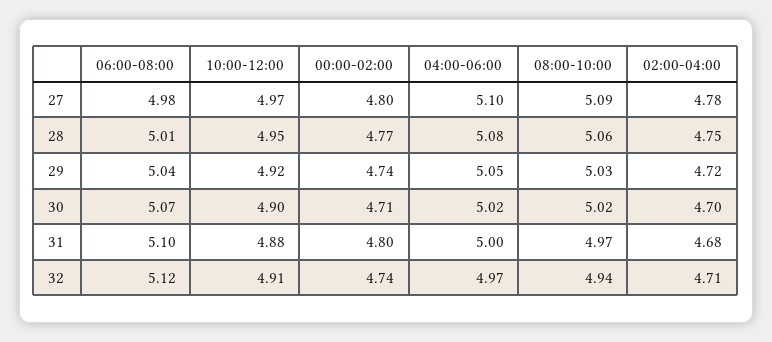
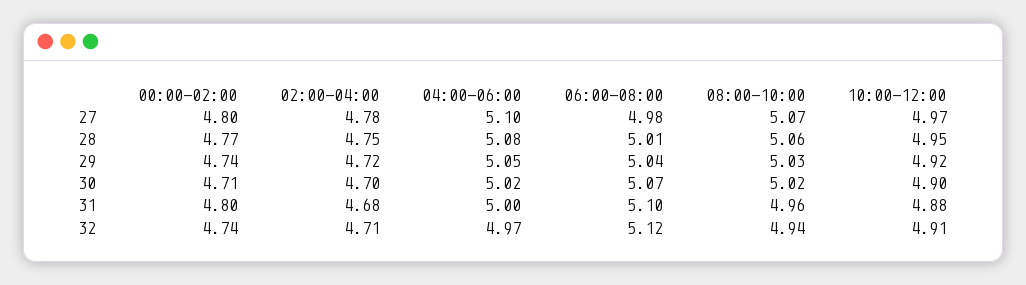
  {
    "06:00-08:00": {
      "27": 4.98,
      "28": 5.01,
      "29": 5.04,
      "30": 5.07,
      "31": 5.1,
      "32": 5.12
    },
    "10:00-12:00": {
      "27": 4.97,
      "28": 4.95,
      "29": 4.92,
      "30": 4.9,
      "31": 4.88,
      "32": 4.91
    },
    "00:00-02:00": {
      "27": 4.8,
      "28": 4.77,
      "29": 4.74,
      "30": 4.71,
      "31": 4.8,
      "32": 4.74
    },
    "04:00-06:00": {
      "27": 5.1,
      "28": 5.08,
      "29": 5.05,
      "30": 5.02,
      "31": 5,
      "32": 4.97
    },
    "08:00-10:00": {
-     "27": 5.09,
+     "27": 5.07,
      "28": 5.06,
      "29": 5.03,
      "30": 5.02,
-     "31": 4.97,
+     "31": 4.96,
      "32": 4.94
    },
    "02:00-04:00": {
      "27": 4.78,
      "28": 4.75,
      "29": 4.72,
      "30": 4.7,
      "31": 4.68,
      "32": 4.71
    }
  }

